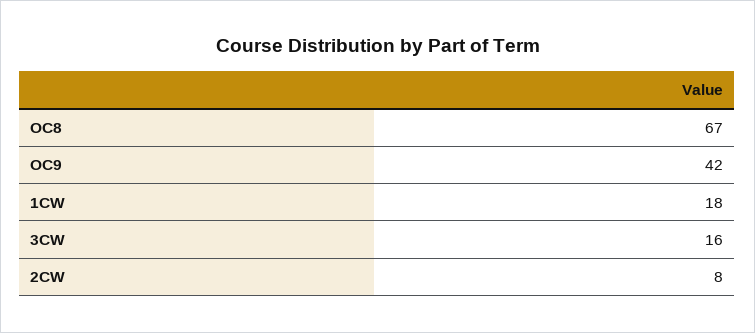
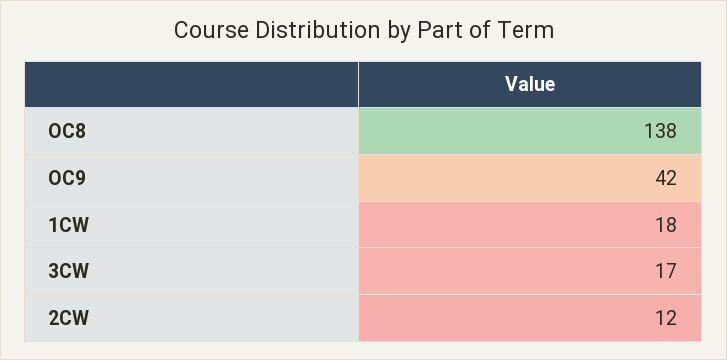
  {
-   "OC8": 67,
+   "OC8": 138,
    "OC9": 42,
    "1CW": 18,
-   "3CW": 16,
+   "3CW": 17,
-   "2CW": 8
+   "2CW": 12
  }

